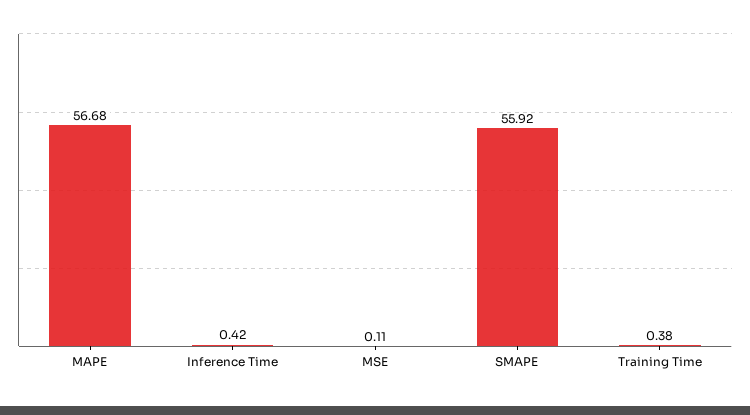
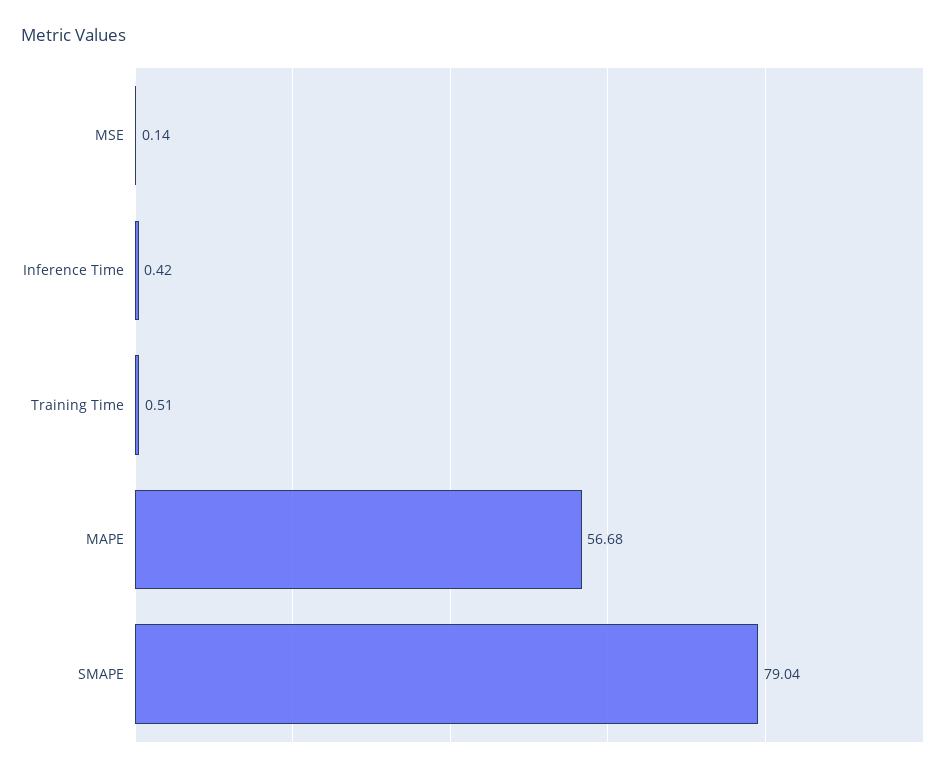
  {
    "MAPE": 56.68,
    "Inference Time": 0.42,
-   "MSE": 0.11,
+   "MSE": 0.14,
-   "SMAPE": 55.92,
+   "SMAPE": 79.04,
-   "Training Time": 0.38
+   "Training Time": 0.51
  }

